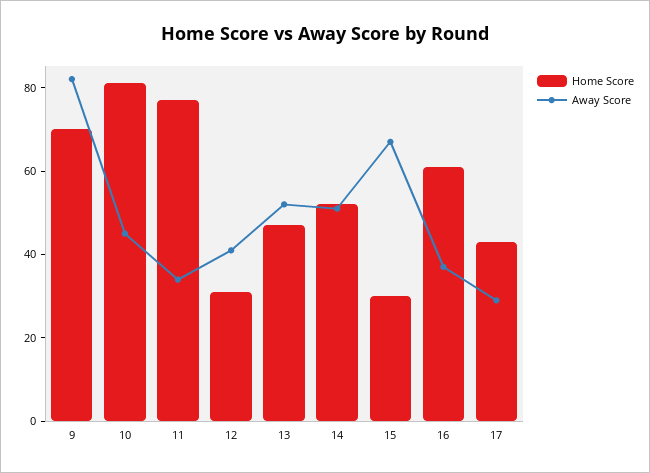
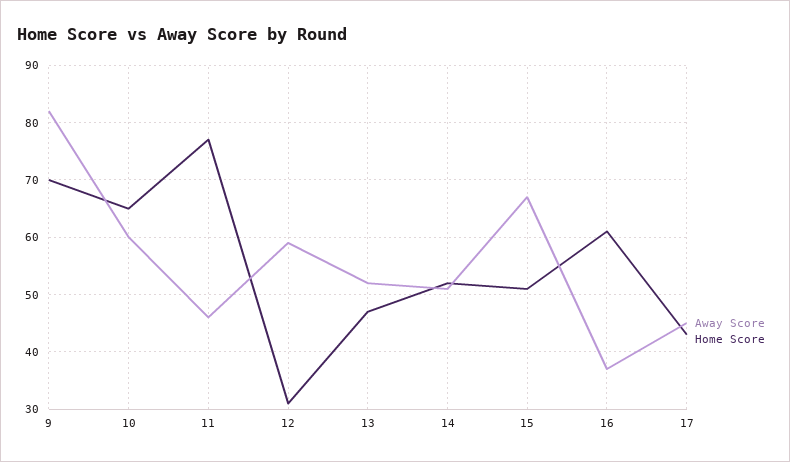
  {
    "Home Score": {
      "9": 70,
-     "10": 80,
+     "10": 65,
      "11": 75,
      "12": 30,
      "13": 45,
      "14": 50,
-     "15": 30,
+     "15": 50,
      "16": 60,
      "17": 45
    },
    "Away Score": {
      "9": 80,
-     "10": 45,
+     "10": 60,
-     "11": 35,
+     "11": 45,
-     "12": 40,
+     "12": 60,
      "13": 50,
      "14": 50,
      "15": 65,
      "16": 35,
-     "17": 30
+     "17": 45
    }
  }

